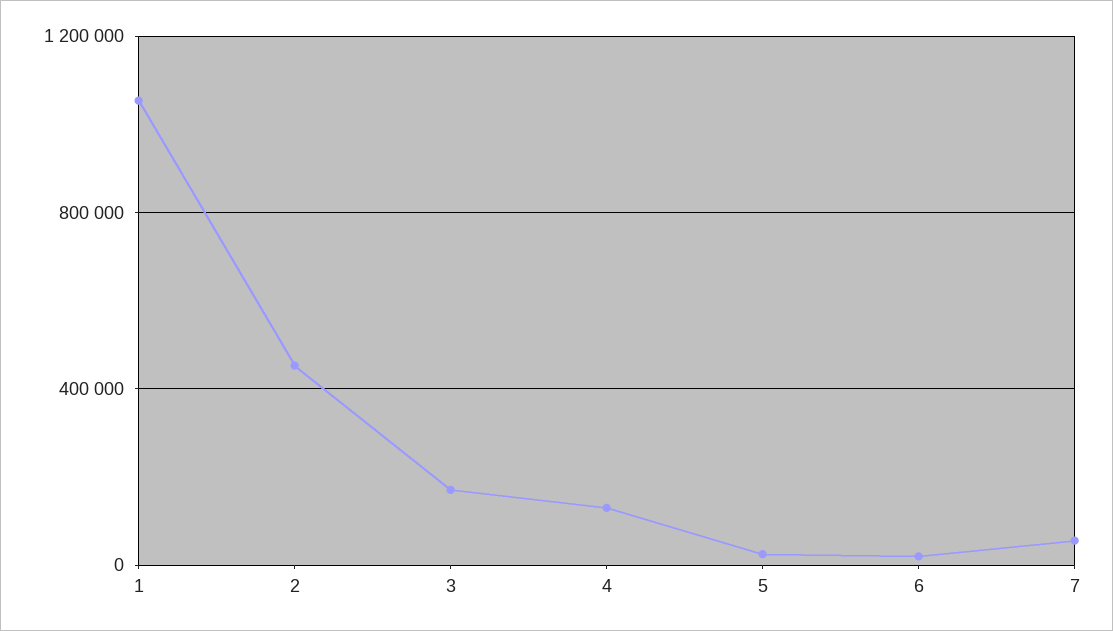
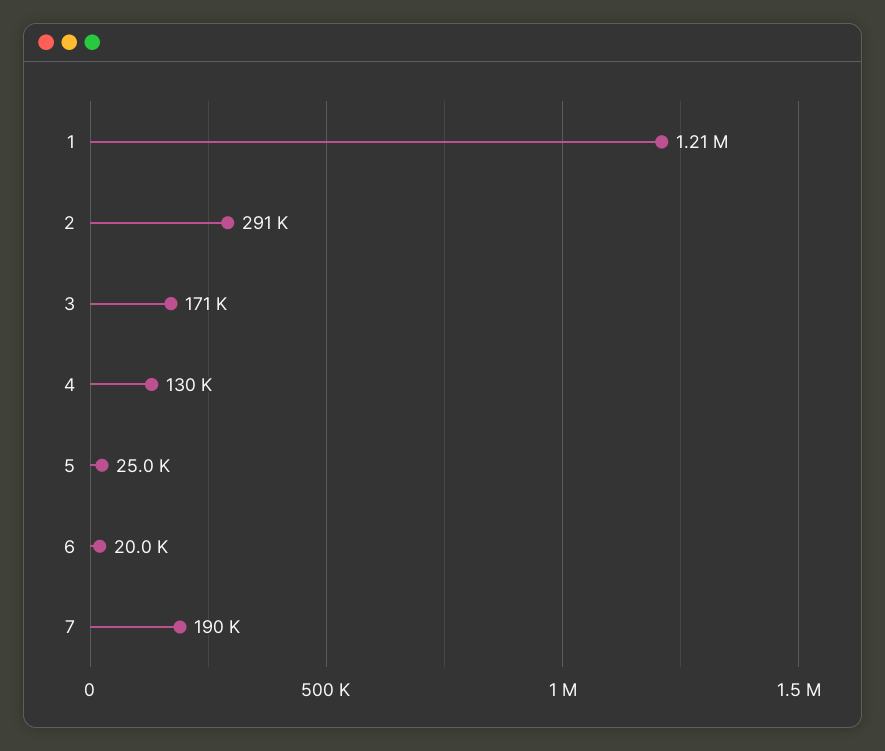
  {
-   "1": 1050000,
+   "1": 1210000,
-   "2": 450000,
+   "2": 291000,
    "3": 171000,
    "4": 130000,
    "5": 25000,
    "6": 20000,
-   "7": 50000
+   "7": 190000
  }

